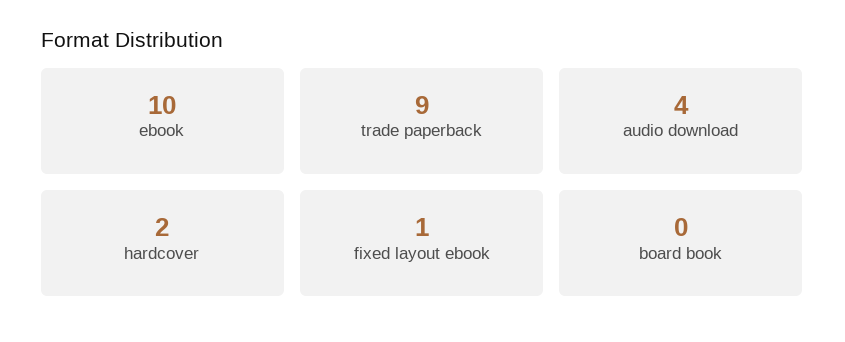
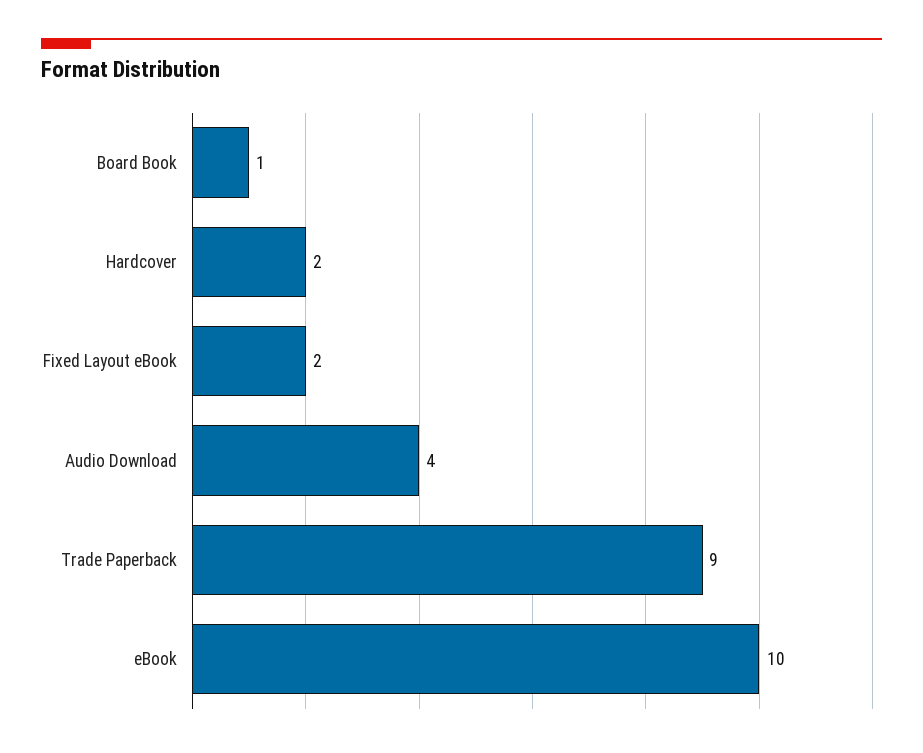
  {
    "ebook": 10,
    "trade paperback": 9,
    "audio download": 4,
    "hardcover": 2,
-   "fixed layout ebook": 1,
+   "fixed layout ebook": 2,
-   "board book": 0
+   "board book": 1
  }

